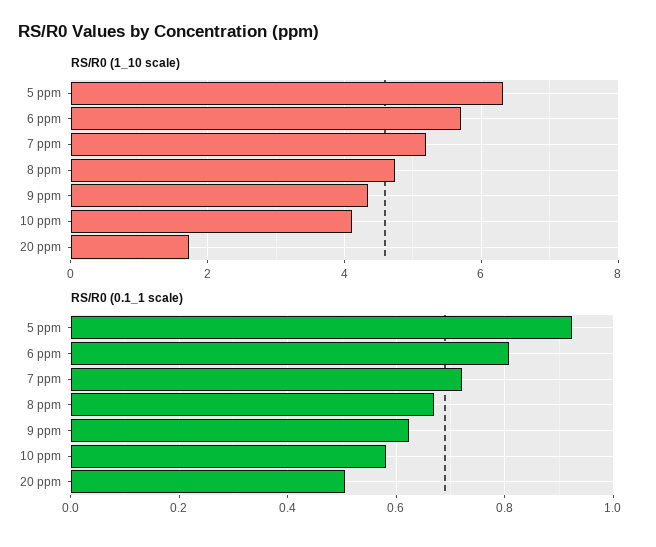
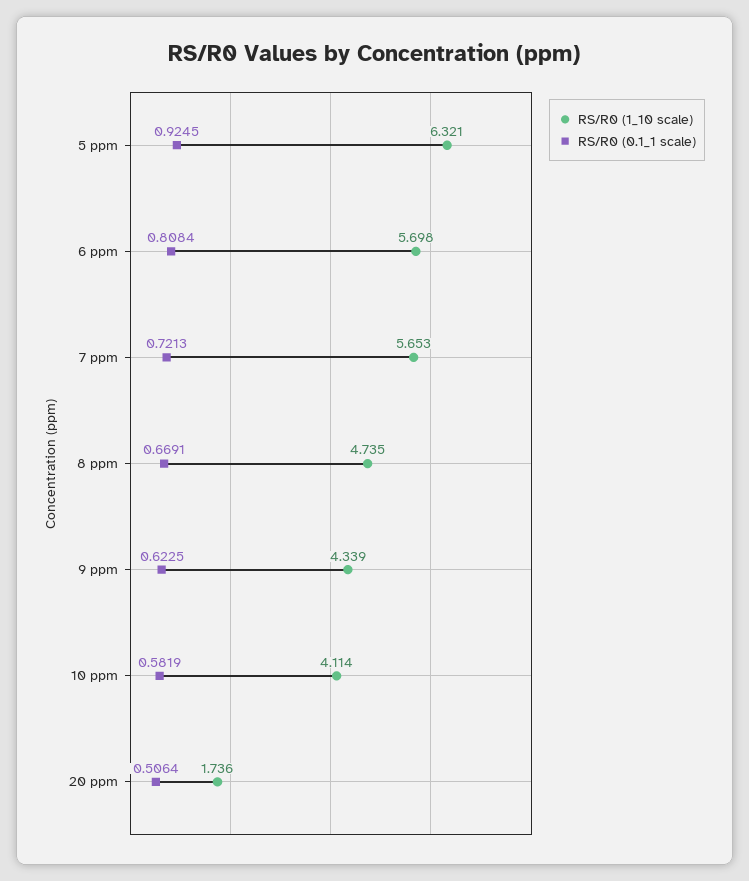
  {
    "RS/R0 (1_10 scale)": {
      "5 ppm": 6.321,
      "6 ppm": 5.698,
-     "7 ppm": 5.2,
+     "7 ppm": 5.653,
      "8 ppm": 4.735,
      "9 ppm": 4.339,
      "10 ppm": 4.114,
      "20 ppm": 1.736
    },
    "RS/R0 (0.1_1 scale)": {
      "5 ppm": 0.9245,
      "6 ppm": 0.8084,
      "7 ppm": 0.7213,
      "8 ppm": 0.6691,
      "9 ppm": 0.6225,
      "10 ppm": 0.5819,
      "20 ppm": 0.5064
    }
  }

